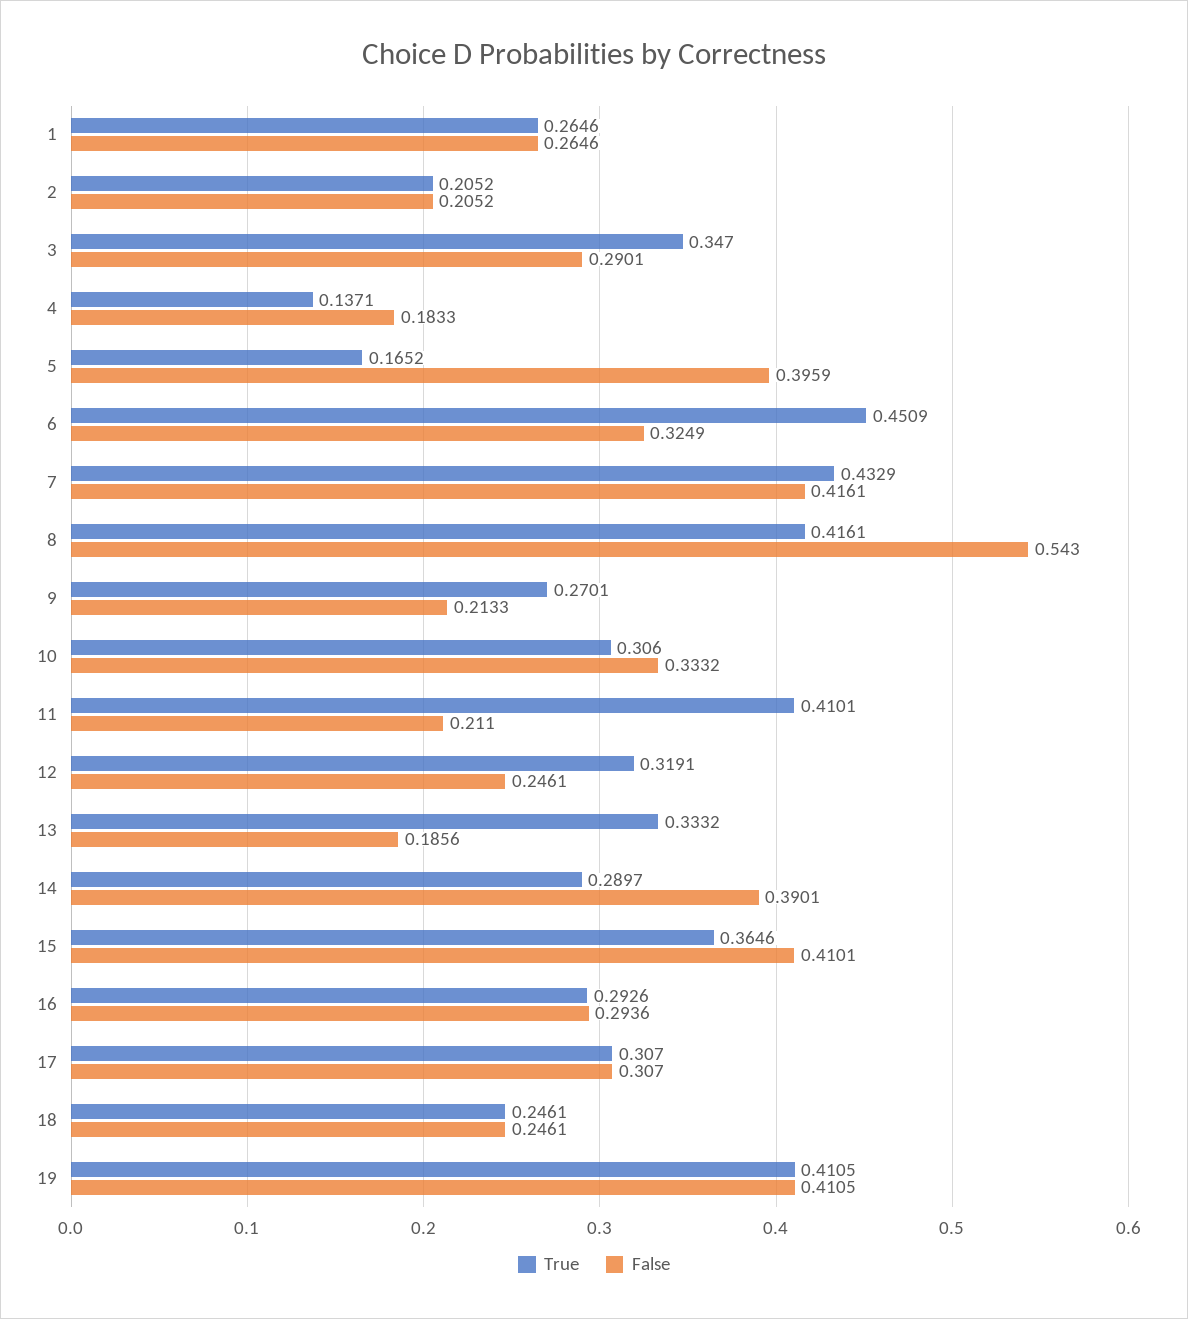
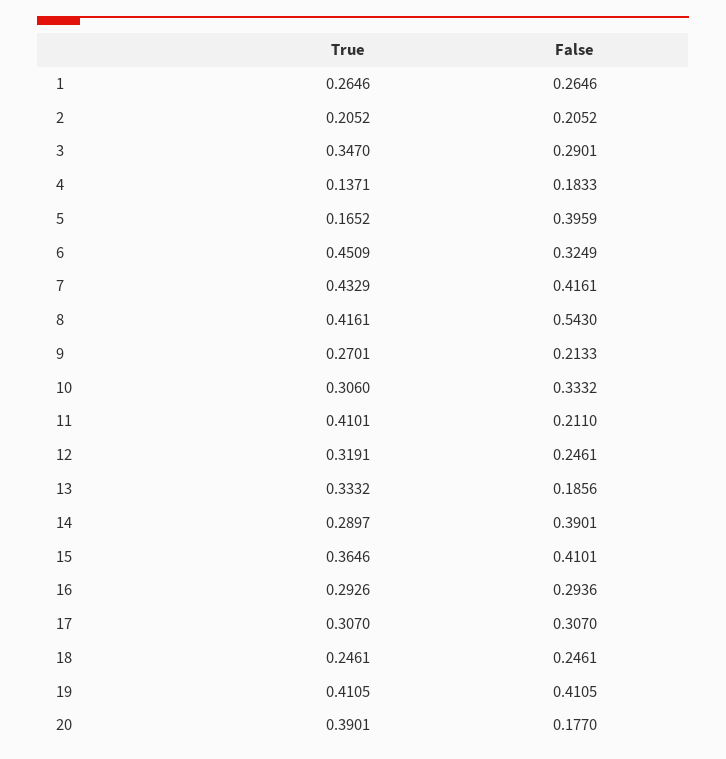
  {
    "True": {
      "1": 0.2646,
      "2": 0.2052,
      "3": 0.347,
      "4": 0.1371,
      "5": 0.1652,
      "6": 0.4509,
      "7": 0.4329,
      "8": 0.4161,
      "9": 0.2701,
      "10": 0.306,
      "11": 0.4101,
      "12": 0.3191,
      "13": 0.3332,
      "14": 0.2897,
      "15": 0.3646,
      "16": 0.2926,
      "17": 0.307,
      "18": 0.2461,
-     "19": 0.4105
+     "19": 0.4105,
+     "20": 0.3901
    },
    "False": {
      "1": 0.2646,
      "2": 0.2052,
      "3": 0.2901,
      "4": 0.1833,
      "5": 0.3959,
      "6": 0.3249,
      "7": 0.4161,
      "8": 0.543,
      "9": 0.2133,
      "10": 0.3332,
      "11": 0.211,
      "12": 0.2461,
      "13": 0.1856,
      "14": 0.3901,
      "15": 0.4101,
      "16": 0.2936,
      "17": 0.307,
      "18": 0.2461,
-     "19": 0.4105
+     "19": 0.4105,
+     "20": 0.177
    }
  }

